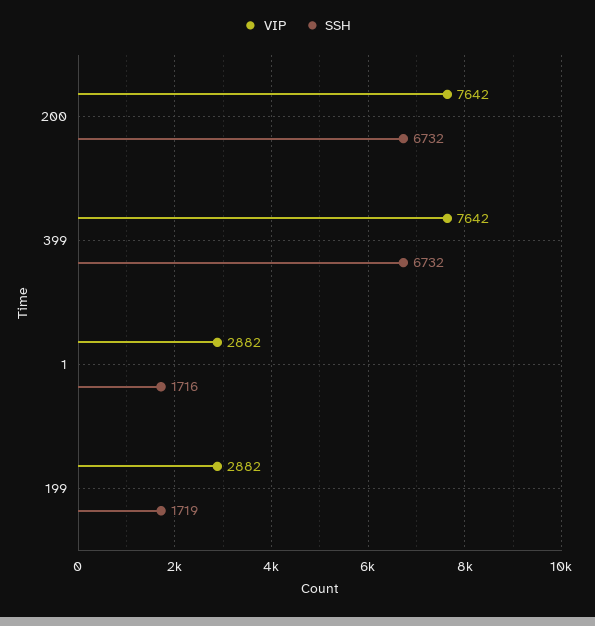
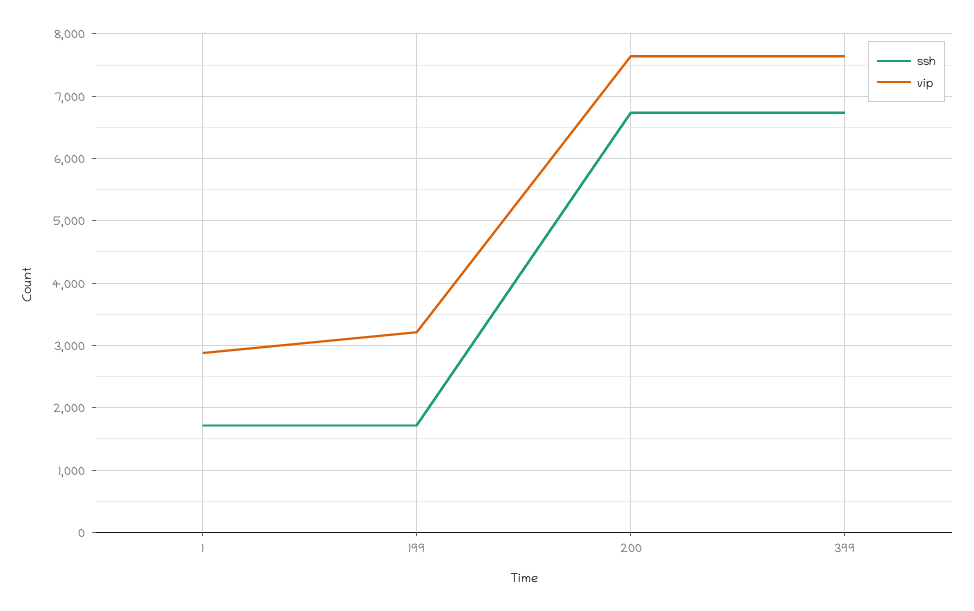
  {
    "VIP": {
      "200": 7642,
      "399": 7642,
      "1": 2882,
-     "199": 2882
+     "199": 3200
    },
    "SSH": {
      "200": 6732,
      "399": 6732,
      "1": 1716,
      "199": 1719
    }
  }

